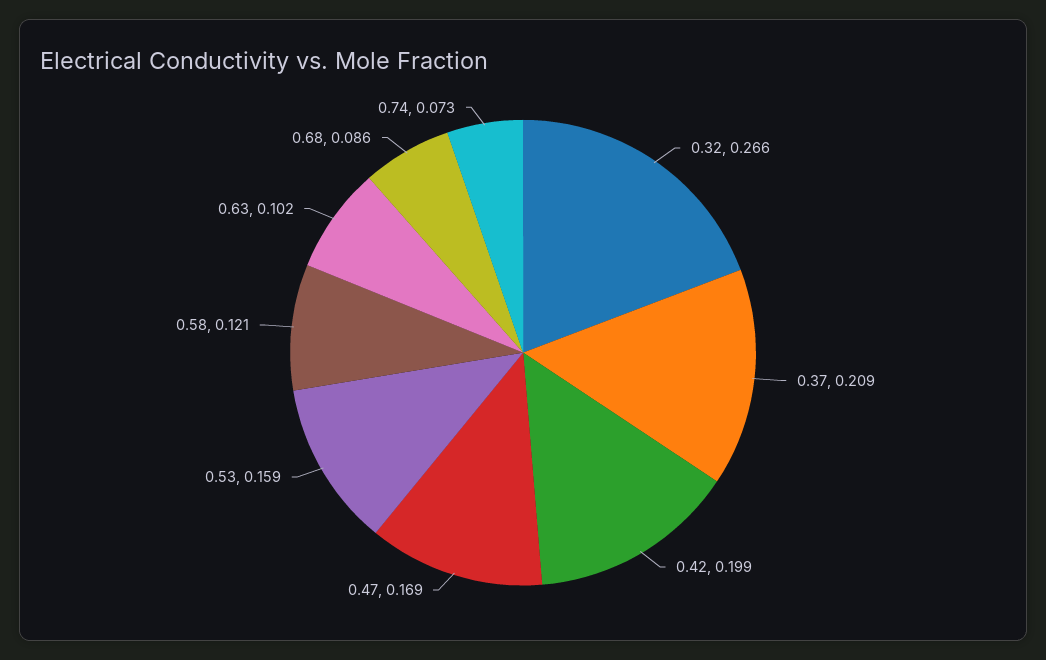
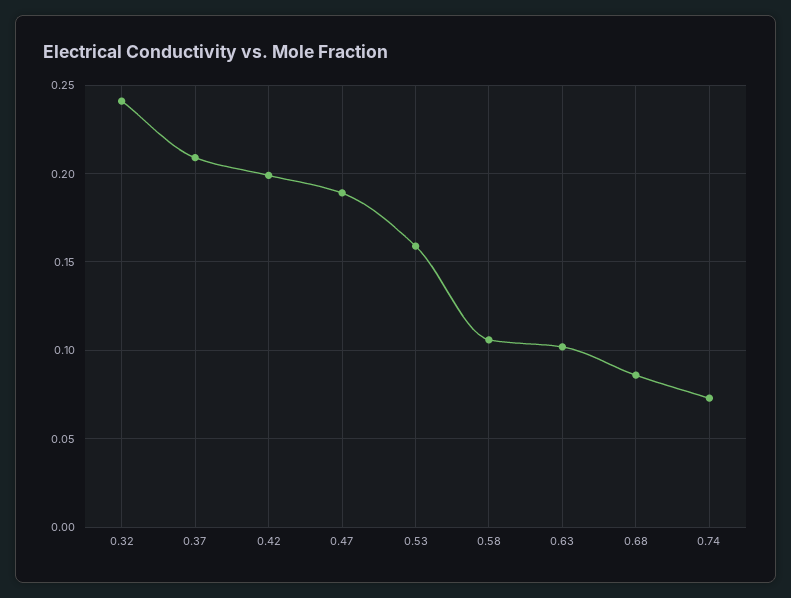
  {
-   "0.32": 0.266,
+   "0.32": 0.24,
    "0.37": 0.209,
    "0.42": 0.199,
-   "0.47": 0.169,
+   "0.47": 0.19,
    "0.53": 0.159,
-   "0.58": 0.121,
+   "0.58": 0.105,
    "0.63": 0.102,
    "0.68": 0.086,
    "0.74": 0.073
  }

